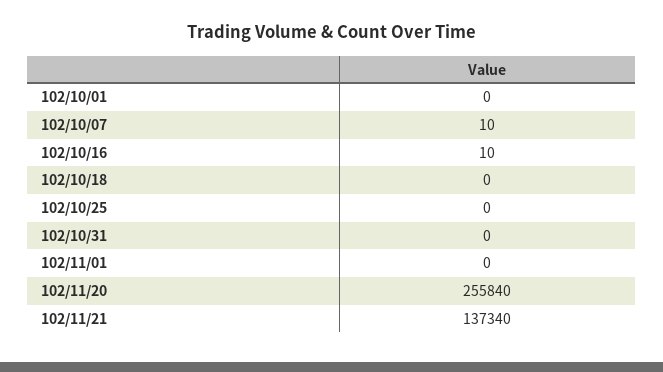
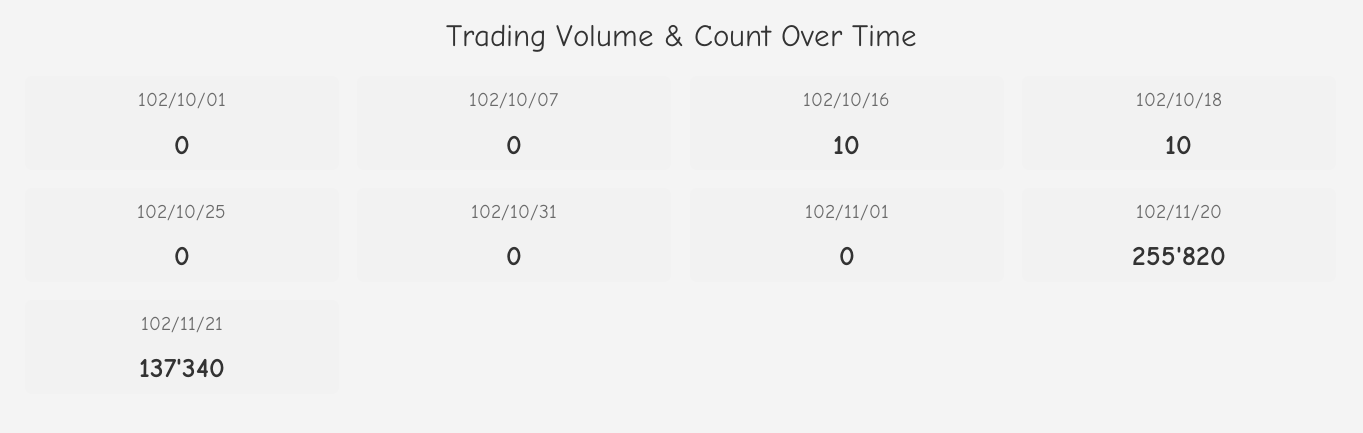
  {
    "102/10/01": 0,
-   "102/10/07": 10,
+   "102/10/07": 0,
    "102/10/16": 10,
-   "102/10/18": 0,
+   "102/10/18": 10,
    "102/10/25": 0,
    "102/10/31": 0,
    "102/11/01": 0,
-   "102/11/20": 255840,
+   "102/11/20": 255820,
    "102/11/21": 137340
  }

